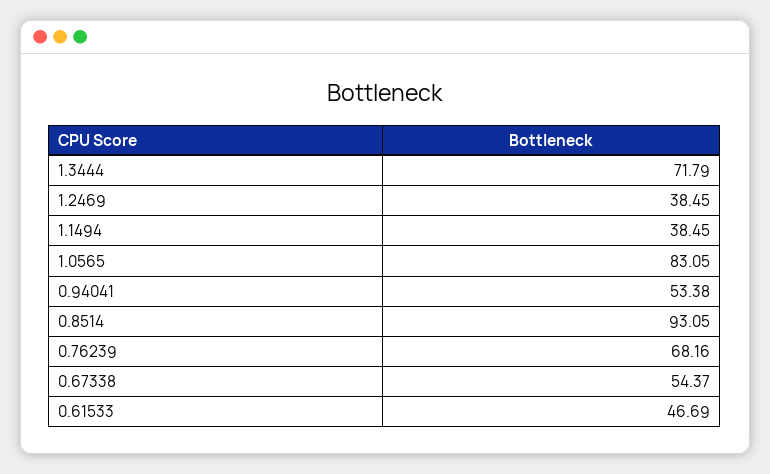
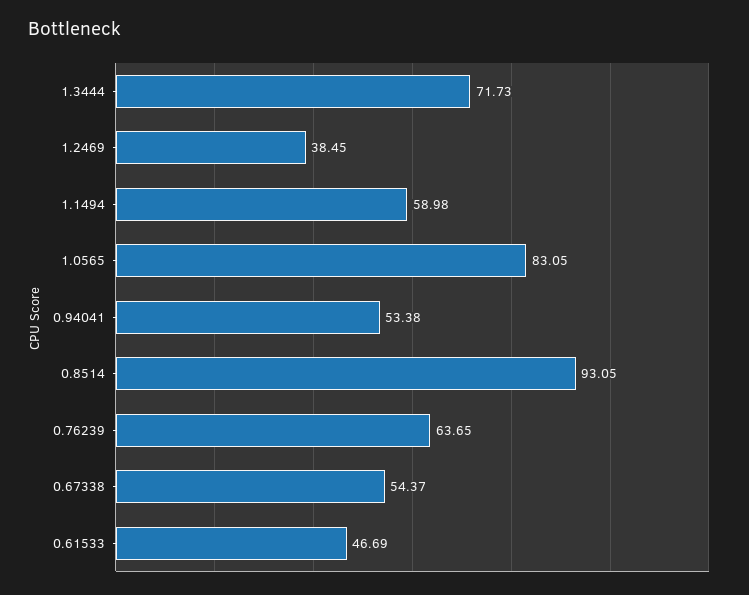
  {
-   "1.3444": 71.79,
+   "1.3444": 71.73,
    "1.2469": 38.45,
-   "1.1494": 38.45,
+   "1.1494": 58.98,
    "1.0565": 83.05,
    "0.94041": 53.38,
    "0.8514": 93.05,
-   "0.76239": 68.16,
+   "0.76239": 63.65,
    "0.67338": 54.37,
    "0.61533": 46.69
  }

